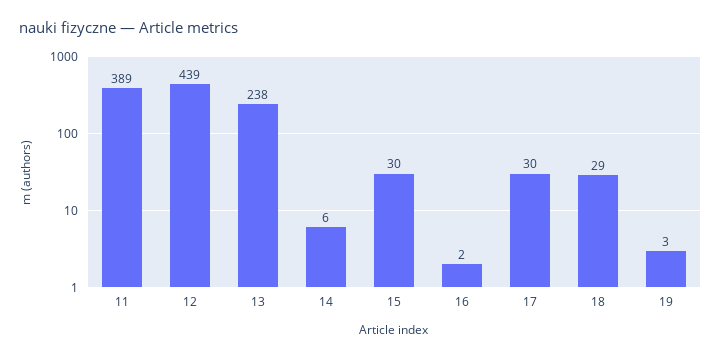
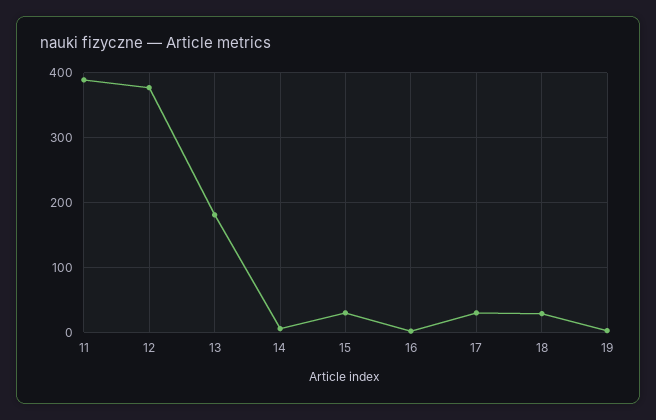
  {
    "11": 389,
-   "12": 439,
+   "12": 380,
-   "13": 238,
+   "13": 180,
    "14": 6,
    "15": 30,
    "16": 2,
    "17": 30,
    "18": 29,
    "19": 3
  }

